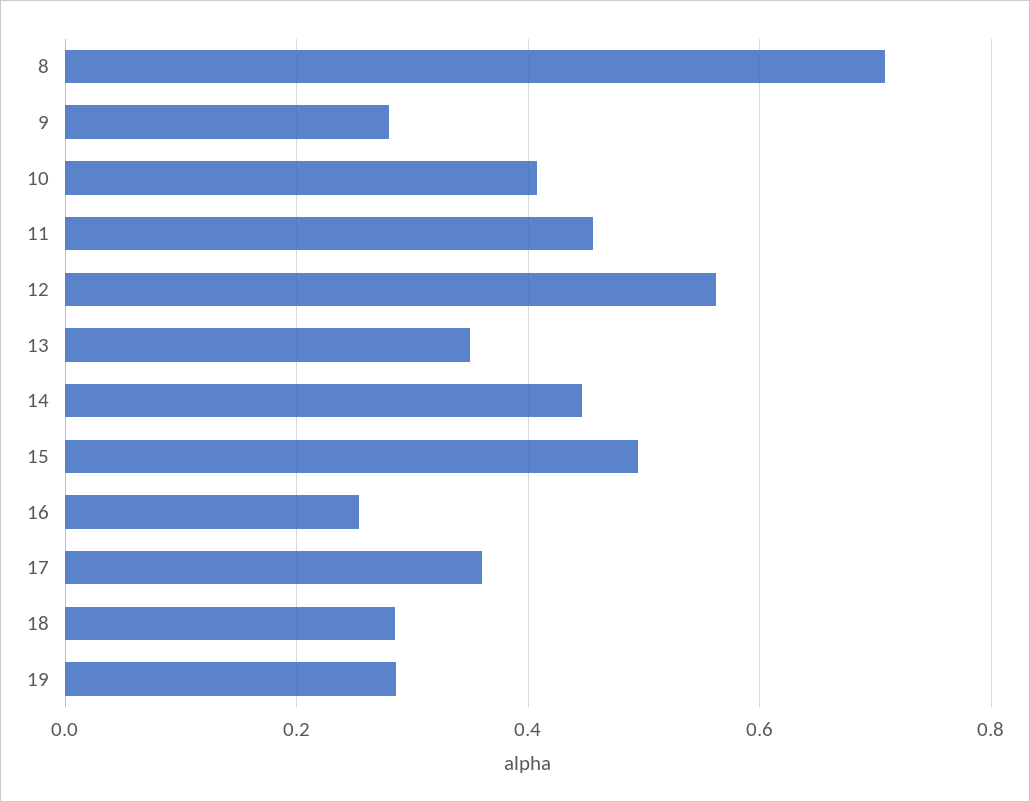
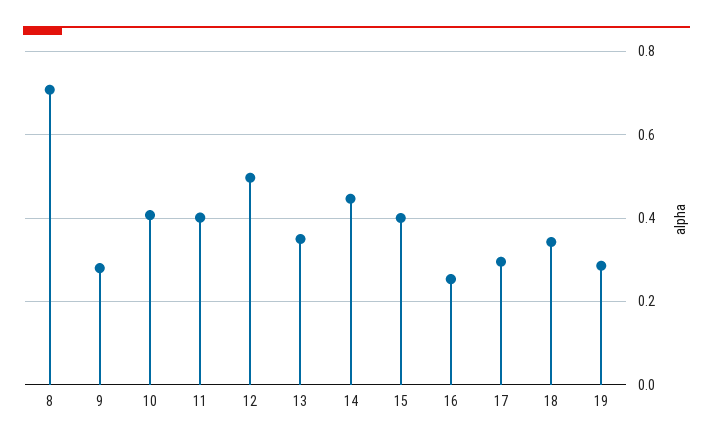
  {
    "8": 0.7,
    "9": 0.28,
    "10": 0.4,
-   "11": 0.46,
+   "11": 0.4,
-   "12": 0.56,
+   "12": 0.5,
    "13": 0.36,
    "14": 0.44,
-   "15": 0.5,
+   "15": 0.4,
    "16": 0.26,
-   "17": 0.36,
+   "17": 0.3,
-   "18": 0.28,
+   "18": 0.34,
    "19": 0.28
  }

